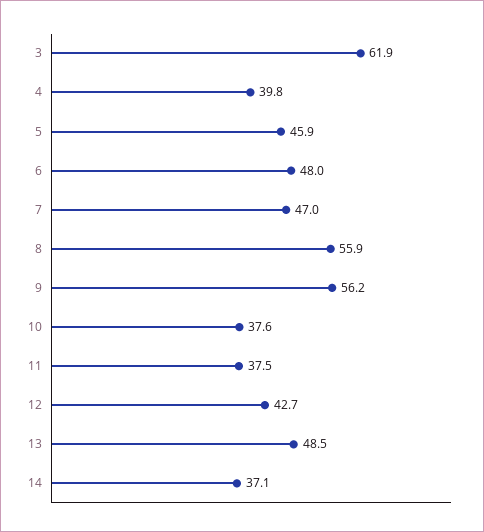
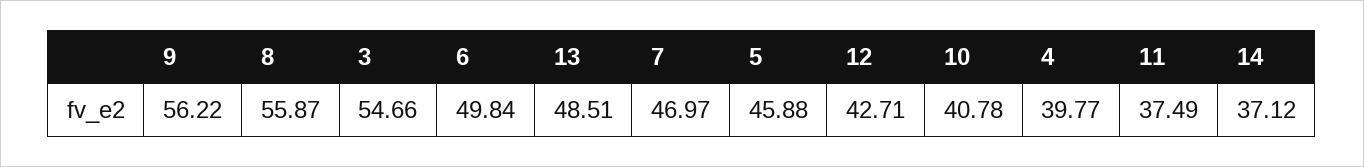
  {
-   "3": 61.9,
+   "3": 54.66,
    "4": 39.77,
    "5": 45.88,
-   "6": 48,
+   "6": 49.84,
    "7": 46.97,
    "8": 55.87,
    "9": 56.22,
-   "10": 37.6,
+   "10": 40.78,
    "11": 37.49,
    "12": 42.71,
    "13": 48.51,
    "14": 37.12
  }

